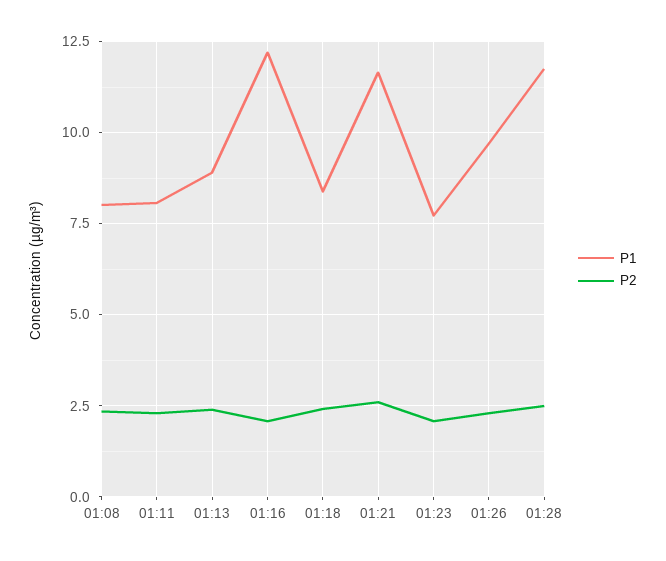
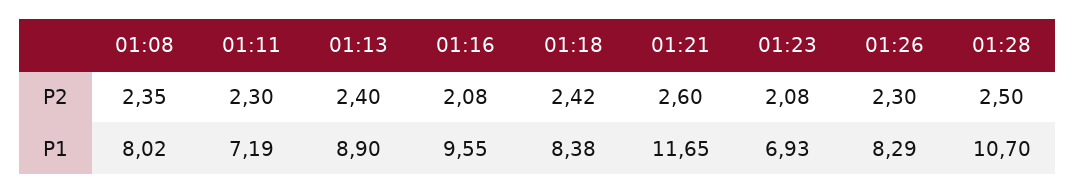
  {
    "P1": {
      "01:08": 8.02,
-     "01:11": 8,
+     "01:11": 7.19,
      "01:13": 8.9,
-     "01:16": 12.25,
+     "01:16": 9.55,
      "01:18": 8.38,
      "01:21": 11.65,
-     "01:23": 7.75,
+     "01:23": 6.93,
-     "01:26": 9.75,
+     "01:26": 8.29,
-     "01:28": 11.75
+     "01:28": 10.7
    },
    "P2": {
      "01:08": 2.35,
      "01:11": 2.3,
      "01:13": 2.4,
      "01:16": 2.08,
      "01:18": 2.42,
      "01:21": 2.6,
      "01:23": 2.08,
      "01:26": 2.3,
      "01:28": 2.5
    }
  }

